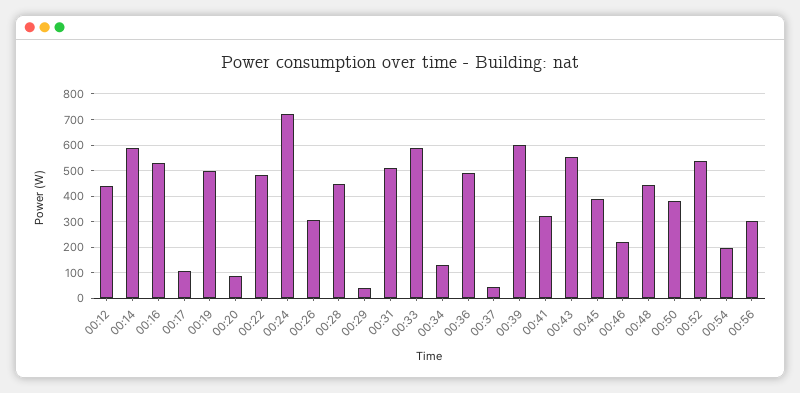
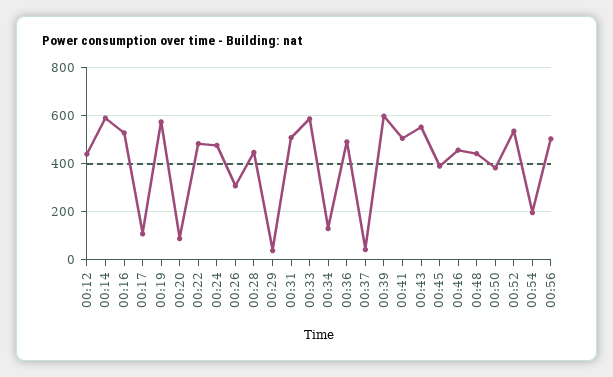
  {
    "00:12": 450,
    "00:14": 600,
    "00:16": 525,
    "00:17": 100,
-   "00:19": 500,
+   "00:19": 575,
    "00:20": 100,
    "00:22": 475,
-   "00:24": 725,
+   "00:24": 475,
    "00:26": 300,
    "00:28": 450,
    "00:29": 50,
    "00:31": 500,
    "00:33": 575,
    "00:34": 125,
    "00:36": 500,
    "00:37": 50,
    "00:39": 600,
-   "00:41": 325,
+   "00:41": 500,
    "00:43": 550,
    "00:45": 400,
-   "00:46": 225,
+   "00:46": 450,
    "00:48": 450,
    "00:50": 375,
    "00:52": 525,
    "00:54": 200,
-   "00:56": 300
+   "00:56": 500
  }

